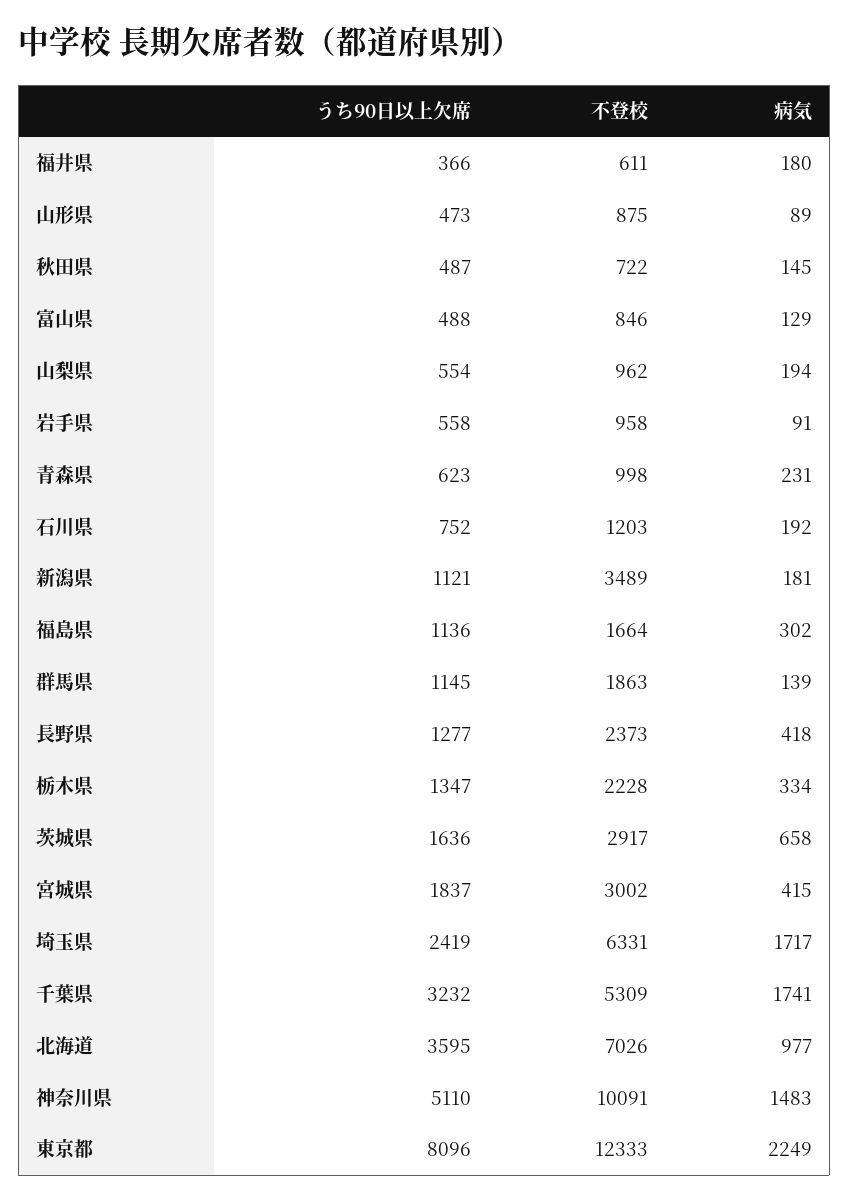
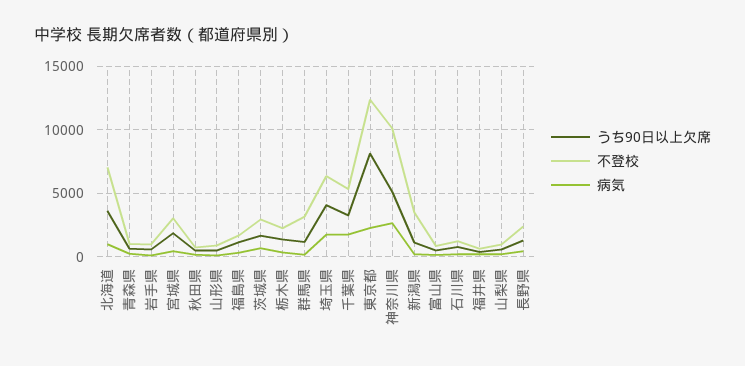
  {
    "うち90日以上欠席": {
      "福井県": 366,
      "山形県": 473,
      "秋田県": 487,
      "富山県": 488,
      "山梨県": 554,
      "岩手県": 558,
      "青森県": 623,
      "石川県": 752,
      "新潟県": 1121,
      "福島県": 1136,
      "群馬県": 1145,
      "長野県": 1277,
      "栃木県": 1347,
      "茨城県": 1636,
      "宮城県": 1837,
-     "埼玉県": 2419,
+     "埼玉県": 4000,
      "千葉県": 3232,
      "北海道": 3595,
      "神奈川県": 5110,
      "東京都": 8096
    },
    "不登校": {
      "福井県": 611,
      "山形県": 875,
      "秋田県": 722,
      "富山県": 846,
      "山梨県": 962,
      "岩手県": 958,
      "青森県": 998,
      "石川県": 1203,
      "新潟県": 3489,
      "福島県": 1664,
-     "群馬県": 1863,
+     "群馬県": 3000,
      "長野県": 2373,
      "栃木県": 2228,
      "茨城県": 2917,
      "宮城県": 3002,
      "埼玉県": 6331,
      "千葉県": 5309,
      "北海道": 7026,
      "神奈川県": 10091,
      "東京都": 12333
    },
    "病気": {
      "福井県": 180,
      "山形県": 89,
      "秋田県": 145,
      "富山県": 129,
      "山梨県": 194,
      "岩手県": 91,
      "青森県": 231,
      "石川県": 192,
      "新潟県": 181,
      "福島県": 302,
      "群馬県": 139,
      "長野県": 418,
      "栃木県": 334,
      "茨城県": 658,
      "宮城県": 415,
      "埼玉県": 1717,
      "千葉県": 1741,
      "北海道": 977,
-     "神奈川県": 1483,
+     "神奈川県": 2500,
      "東京都": 2249
    }
  }

